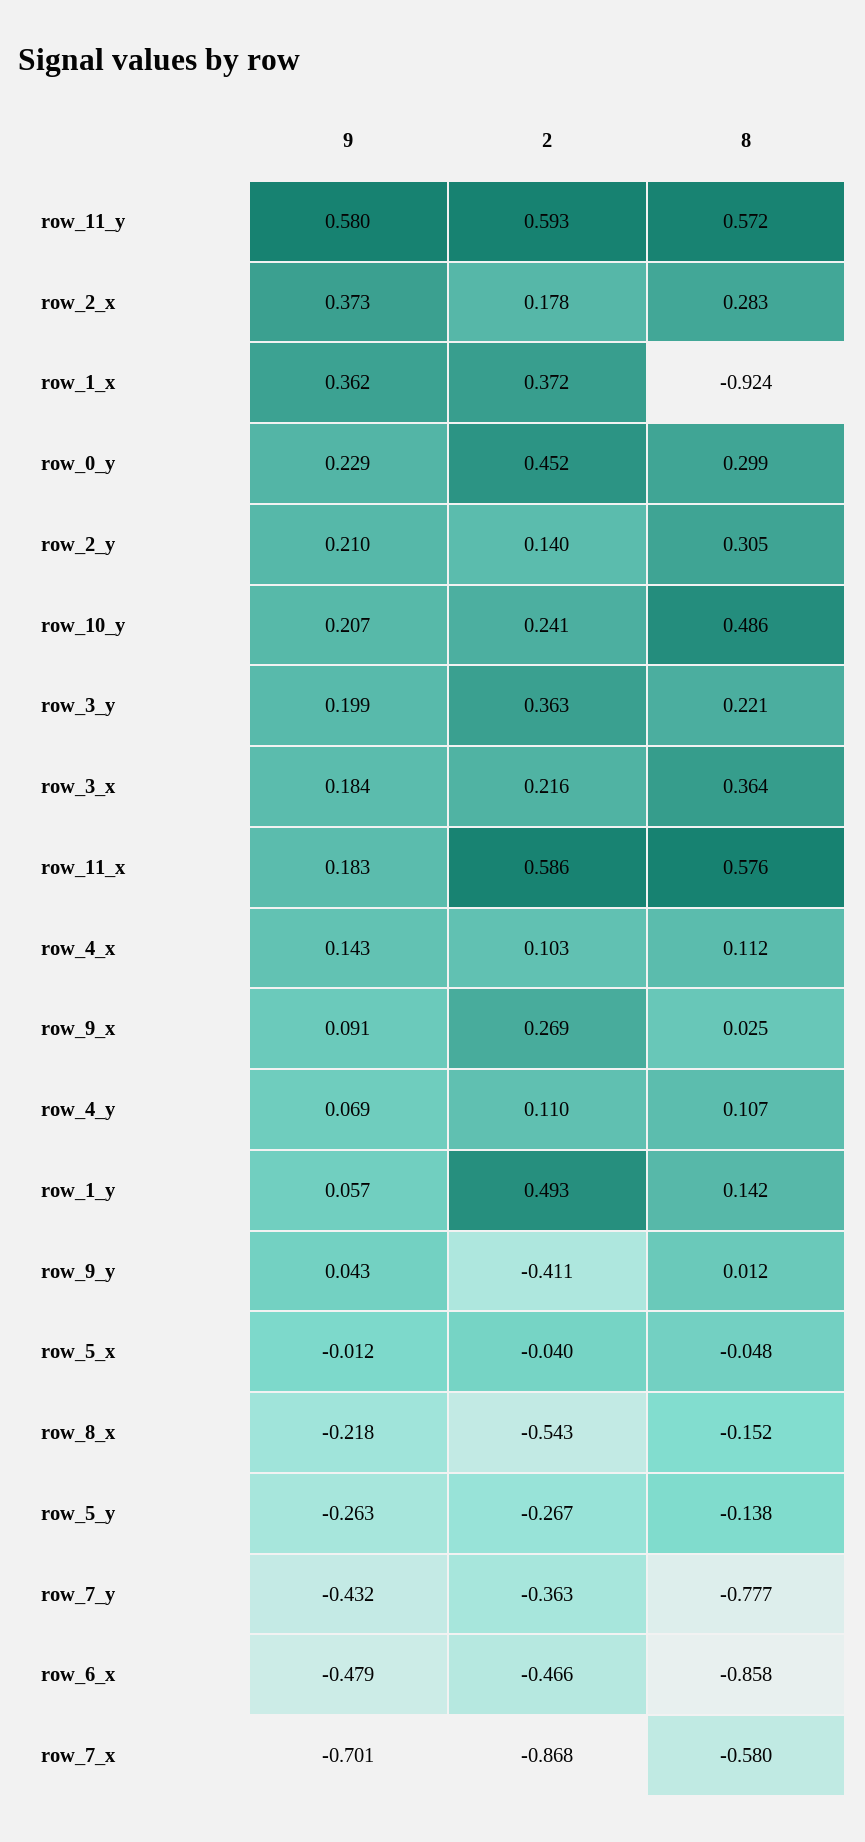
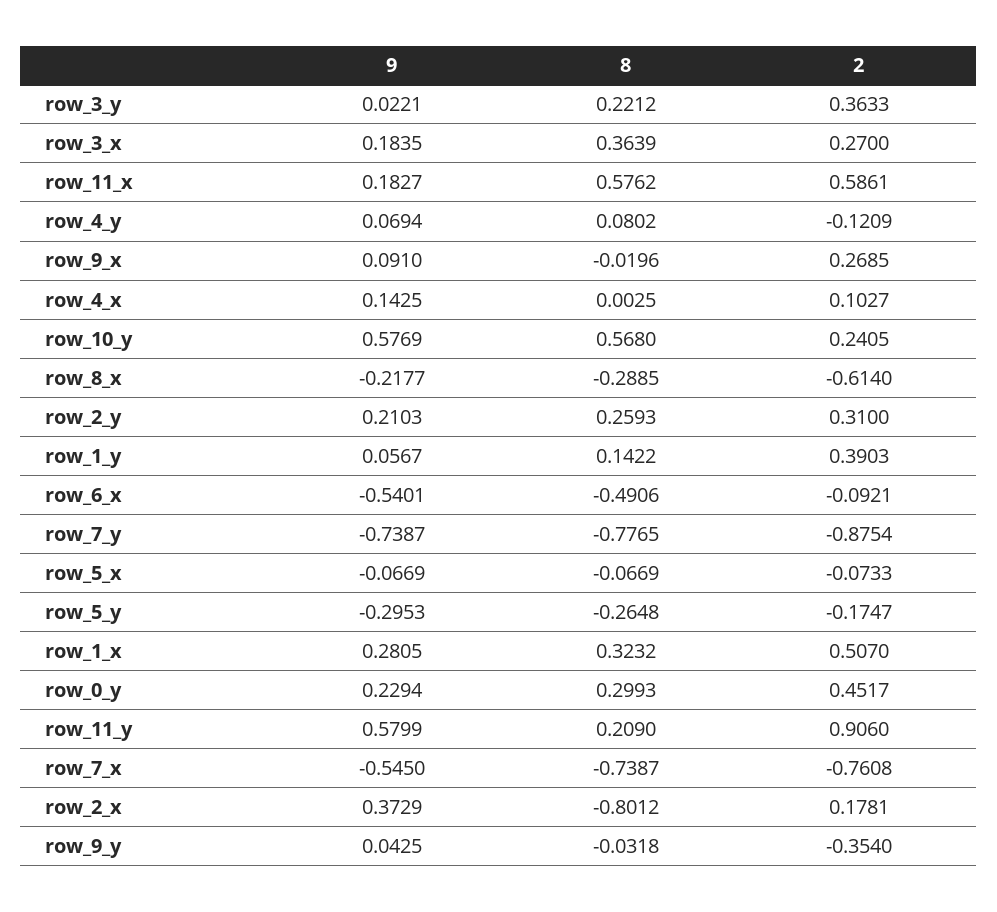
  {
    "9": {
      "row_11_y": 0.5799,
      "row_2_x": 0.3729,
-     "row_1_x": 0.362,
+     "row_1_x": 0.2805,
      "row_0_y": 0.2294,
      "row_2_y": 0.2103,
-     "row_10_y": 0.207,
+     "row_10_y": 0.5769,
-     "row_3_y": 0.199,
+     "row_3_y": 0.0221,
      "row_3_x": 0.1835,
      "row_11_x": 0.1827,
      "row_4_x": 0.1425,
      "row_9_x": 0.091,
      "row_4_y": 0.0694,
      "row_1_y": 0.0567,
      "row_9_y": 0.0425,
-     "row_5_x": -0.012,
+     "row_5_x": -0.0669,
      "row_8_x": -0.2177,
-     "row_5_y": -0.263,
+     "row_5_y": -0.2953,
-     "row_7_y": -0.432,
+     "row_7_y": -0.7387,
-     "row_6_x": -0.479,
+     "row_6_x": -0.5401,
-     "row_7_x": -0.701
+     "row_7_x": -0.545
    },
    "2": {
-     "row_11_y": 0.593,
+     "row_11_y": 0.906,
      "row_2_x": 0.1781,
-     "row_1_x": 0.372,
+     "row_1_x": 0.507,
      "row_0_y": 0.4517,
-     "row_2_y": 0.14,
+     "row_2_y": 0.31,
      "row_10_y": 0.2405,
      "row_3_y": 0.3633,
-     "row_3_x": 0.216,
+     "row_3_x": 0.27,
      "row_11_x": 0.5861,
      "row_4_x": 0.1027,
      "row_9_x": 0.2685,
-     "row_4_y": 0.11,
+     "row_4_y": -0.1209,
-     "row_1_y": 0.493,
+     "row_1_y": 0.3903,
-     "row_9_y": -0.411,
+     "row_9_y": -0.354,
-     "row_5_x": -0.04,
+     "row_5_x": -0.0733,
-     "row_8_x": -0.543,
+     "row_8_x": -0.614,
-     "row_5_y": -0.267,
+     "row_5_y": -0.1747,
-     "row_7_y": -0.363,
+     "row_7_y": -0.8754,
-     "row_6_x": -0.466,
+     "row_6_x": -0.0921,
-     "row_7_x": -0.868
+     "row_7_x": -0.7608
    },
    "8": {
-     "row_11_y": 0.572,
+     "row_11_y": 0.209,
-     "row_2_x": 0.283,
+     "row_2_x": -0.8012,
-     "row_1_x": -0.924,
+     "row_1_x": 0.3232,
      "row_0_y": 0.2993,
-     "row_2_y": 0.305,
+     "row_2_y": 0.2593,
-     "row_10_y": 0.486,
+     "row_10_y": 0.568,
      "row_3_y": 0.2212,
      "row_3_x": 0.3639,
      "row_11_x": 0.5762,
-     "row_4_x": 0.112,
+     "row_4_x": 0.0025,
-     "row_9_x": 0.025,
+     "row_9_x": -0.0196,
-     "row_4_y": 0.107,
+     "row_4_y": 0.0802,
      "row_1_y": 0.1422,
-     "row_9_y": 0.012,
+     "row_9_y": -0.0318,
-     "row_5_x": -0.048,
+     "row_5_x": -0.0669,
-     "row_8_x": -0.152,
+     "row_8_x": -0.2885,
-     "row_5_y": -0.138,
+     "row_5_y": -0.2648,
      "row_7_y": -0.7765,
-     "row_6_x": -0.858,
+     "row_6_x": -0.4906,
-     "row_7_x": -0.58
+     "row_7_x": -0.7387
    }
  }

